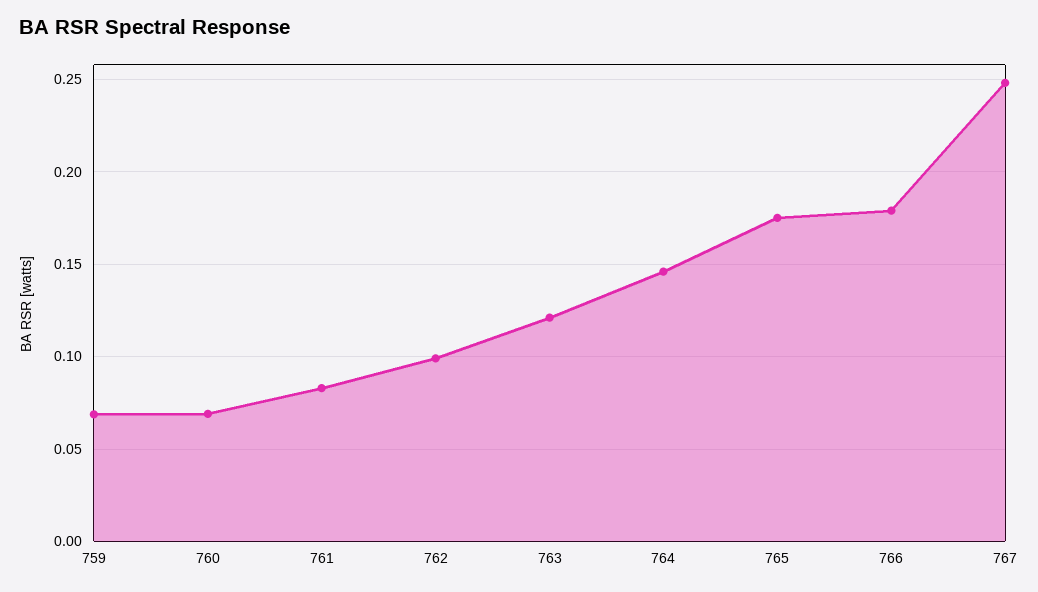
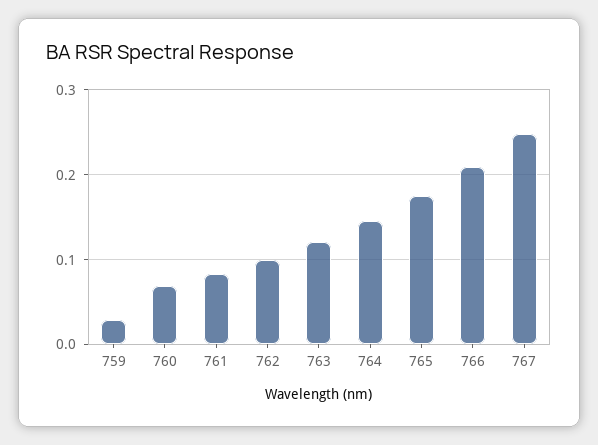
  {
-   "759": 0.07,
+   "759": 0.03,
    "760": 0.07,
    "761": 0.085,
    "762": 0.1,
    "763": 0.12,
    "764": 0.145,
    "765": 0.175,
-   "766": 0.18,
+   "766": 0.21,
    "767": 0.25
  }

